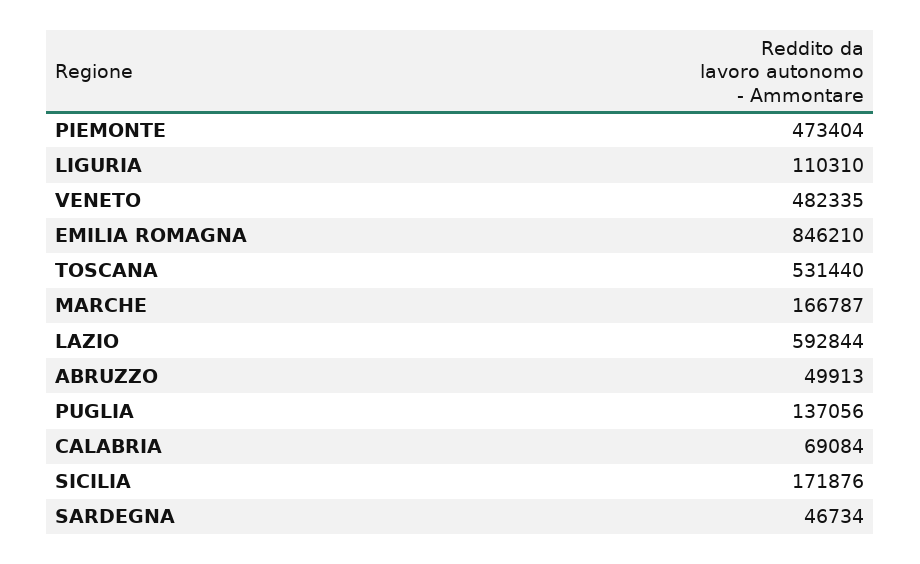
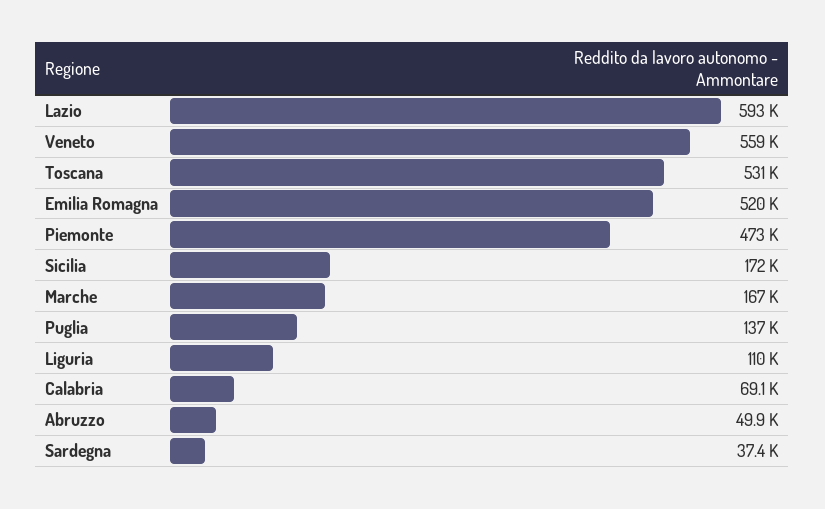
  {
    "PIEMONTE": 473404,
    "LIGURIA": 110310,
-   "VENETO": 482335,
+   "VENETO": 559000,
-   "EMILIA ROMAGNA": 846210,
+   "EMILIA ROMAGNA": 520000,
    "TOSCANA": 531440,
    "MARCHE": 166787,
    "LAZIO": 592844,
    "ABRUZZO": 49913,
    "PUGLIA": 137056,
    "CALABRIA": 69084,
    "SICILIA": 171876,
-   "SARDEGNA": 46734
+   "SARDEGNA": 37400
  }

